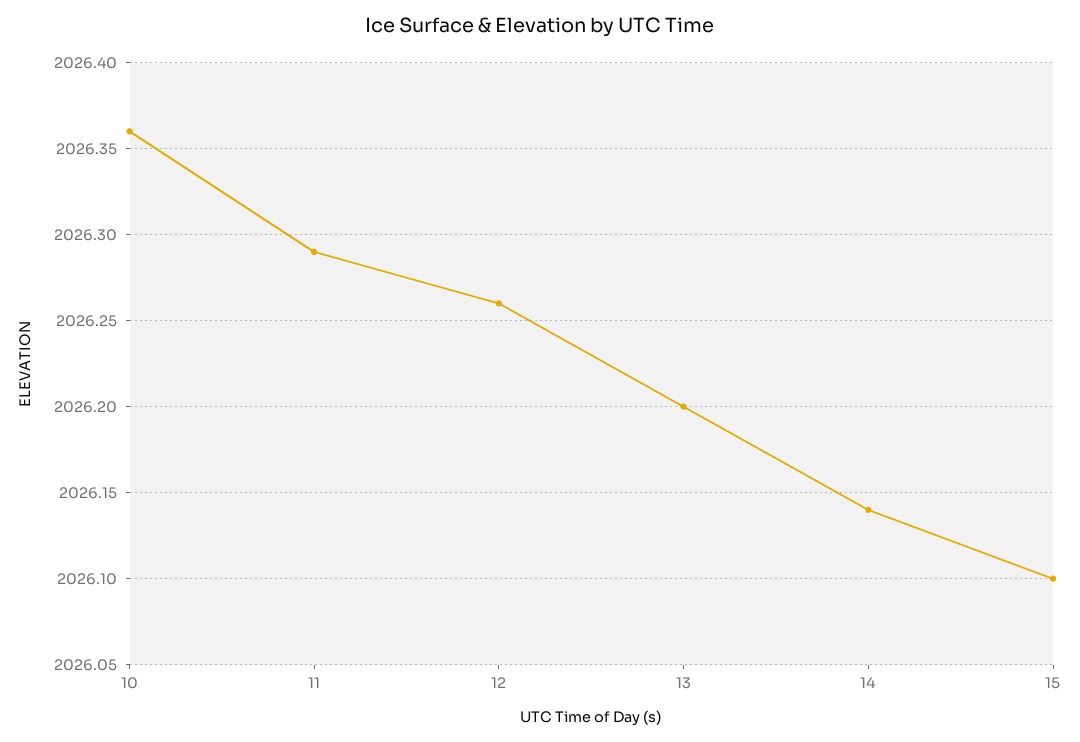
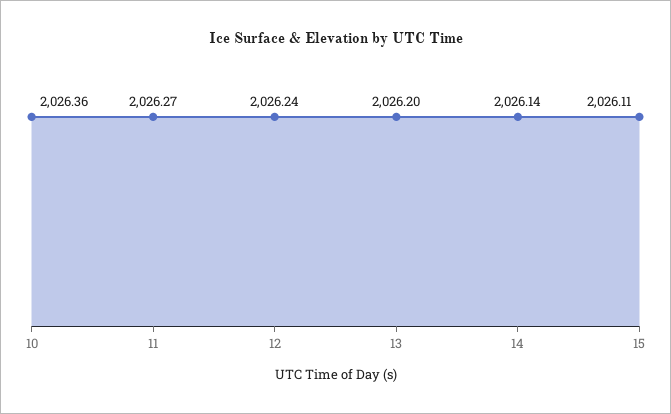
  {
    "10": 2026.36,
-   "11": 2026.29,
+   "11": 2026.27,
-   "12": 2026.26,
+   "12": 2026.24,
    "13": 2026.2,
    "14": 2026.14,
-   "15": 2026.1
+   "15": 2026.11
  }

